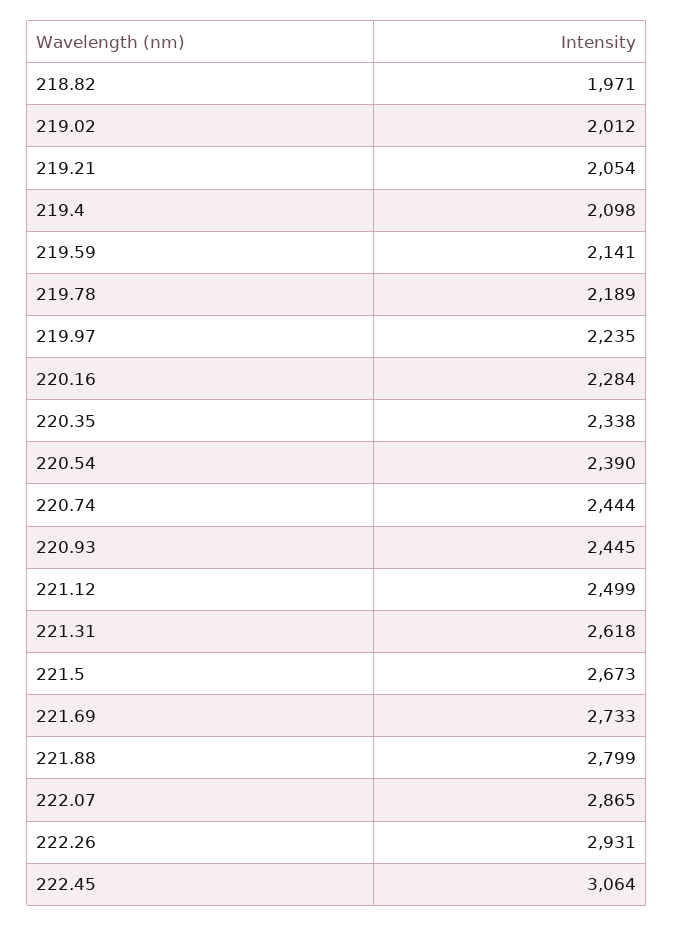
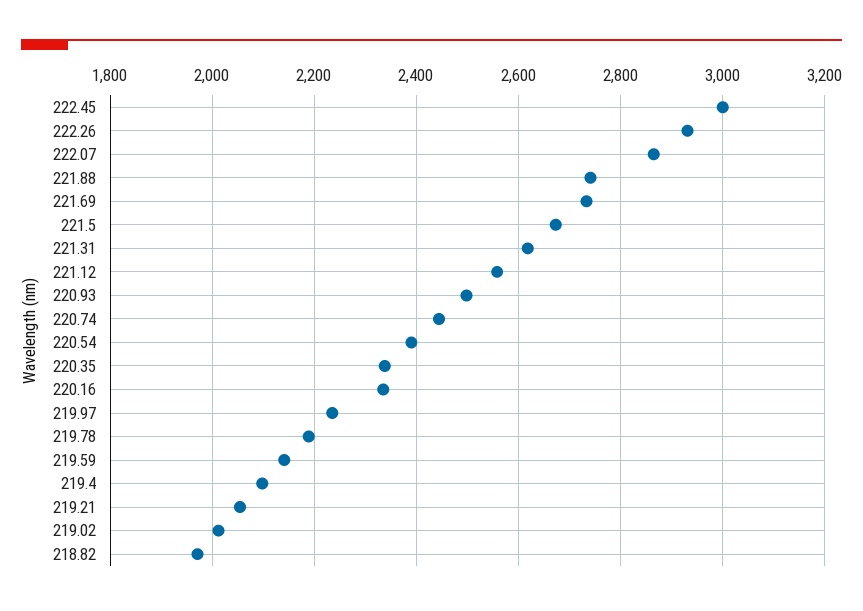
  {
    "218.82": 1971,
    "219.02": 2012,
    "219.21": 2054,
    "219.4": 2098,
    "219.59": 2141,
    "219.78": 2189,
    "219.97": 2235,
-   "220.16": 2284,
+   "220.16": 2340,
    "220.35": 2338,
    "220.54": 2390,
    "220.74": 2444,
-   "220.93": 2445,
+   "220.93": 2500,
-   "221.12": 2499,
+   "221.12": 2560,
    "221.31": 2618,
    "221.5": 2673,
    "221.69": 2733,
-   "221.88": 2799,
+   "221.88": 2740,
    "222.07": 2865,
    "222.26": 2931,
-   "222.45": 3064
+   "222.45": 3000
  }

